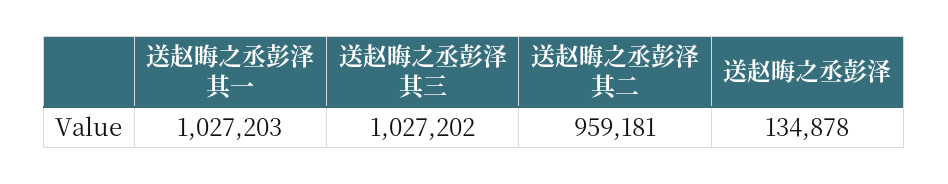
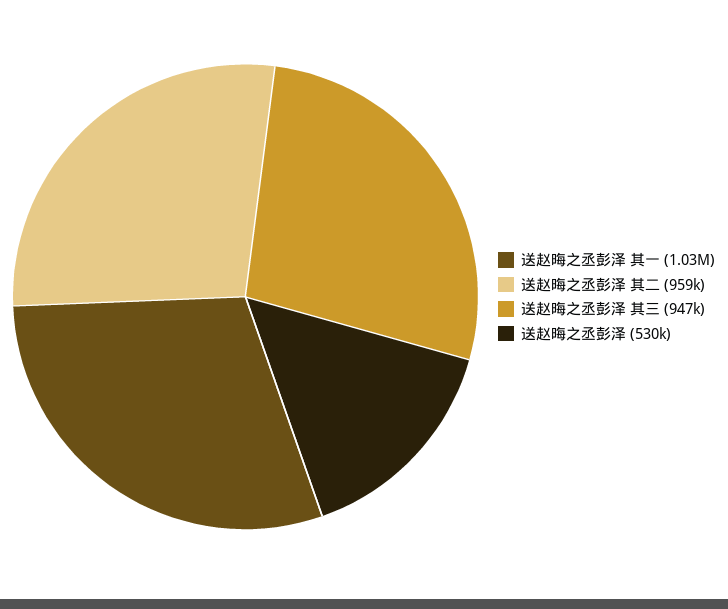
  {
    "送赵晦之丞彭泽 其一": 1027203,
-   "送赵晦之丞彭泽 其三": 1027202,
+   "送赵晦之丞彭泽 其三": 947000,
    "送赵晦之丞彭泽 其二": 959181,
-   "送赵晦之丞彭泽": 134878
+   "送赵晦之丞彭泽": 530000
  }

